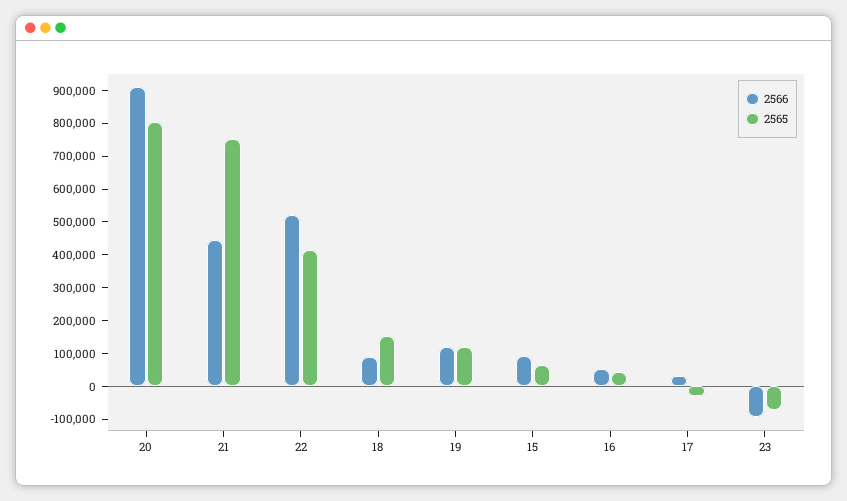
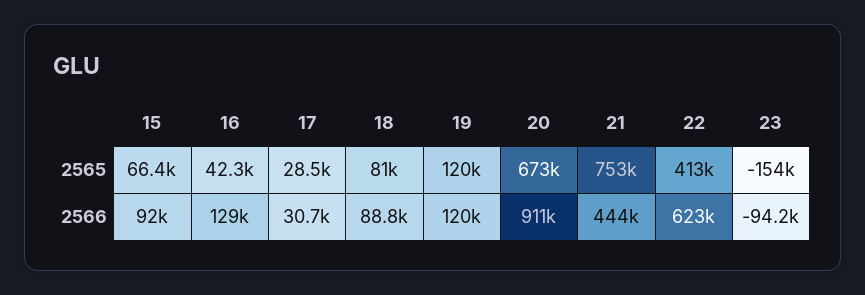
  {
    "2566": {
      "20": 911000,
      "21": 444000,
-     "22": 525000,
+     "22": 623000,
      "18": 88800,
      "19": 120000,
      "15": 92000,
-     "16": 50000,
+     "16": 129000,
      "17": 30700,
      "23": -94200
    },
    "2565": {
-     "20": 800000,
+     "20": 673000,
      "21": 753000,
      "22": 413000,
-     "18": 150000,
+     "18": 81000,
      "19": 120000,
      "15": 66400,
      "16": 42300,
-     "17": -25000,
+     "17": 28500,
-     "23": -75000
+     "23": -154000
    }
  }

